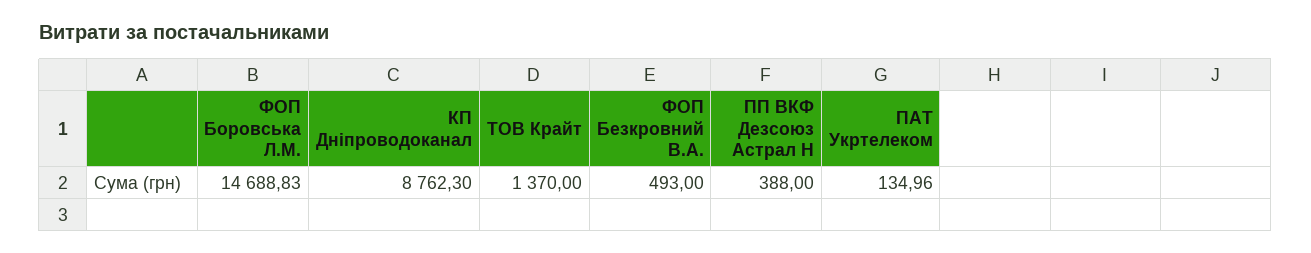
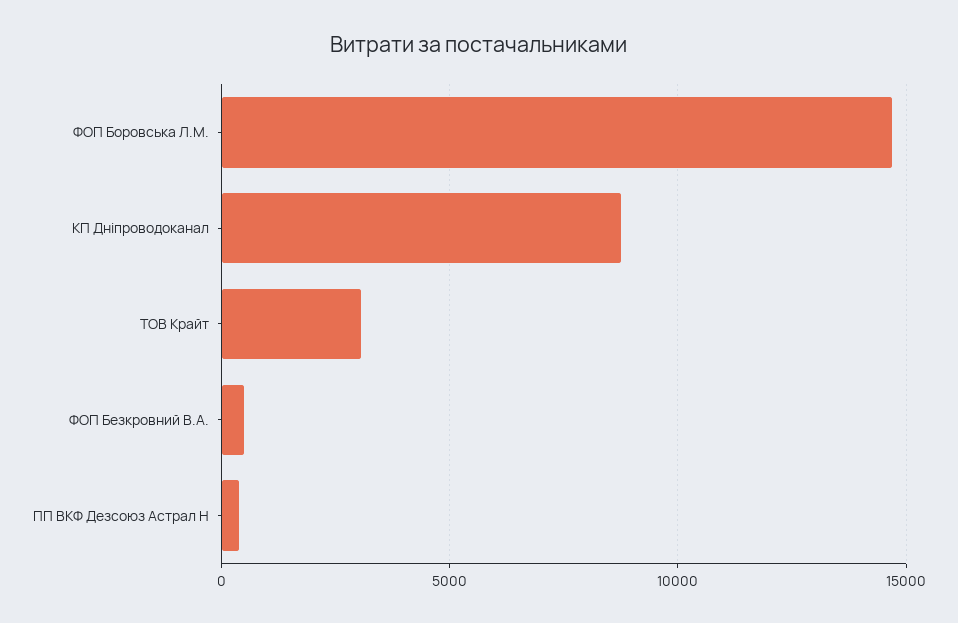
  {
    "ФОП Боровська Л.М.": 14688.83,
    "КП Дніпроводоканал": 8762.3,
-   "ТОВ Крайт": 1370,
+   "ТОВ Крайт": 3000,
    "ФОП Безкровний В.А.": 493,
-   "ПП ВКФ Дезсоюз Астрал Н": 388,
+   "ПП ВКФ Дезсоюз Астрал Н": 388
-   "ПАТ Укртелеком": 134.96
  }

